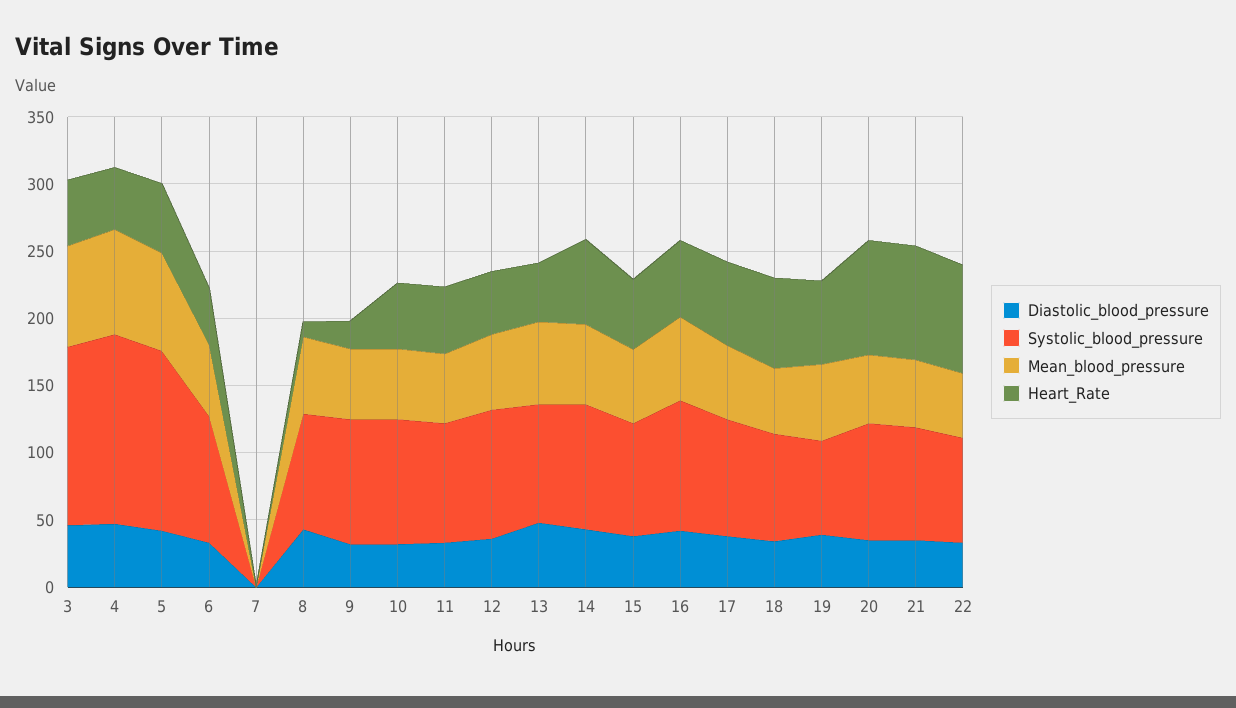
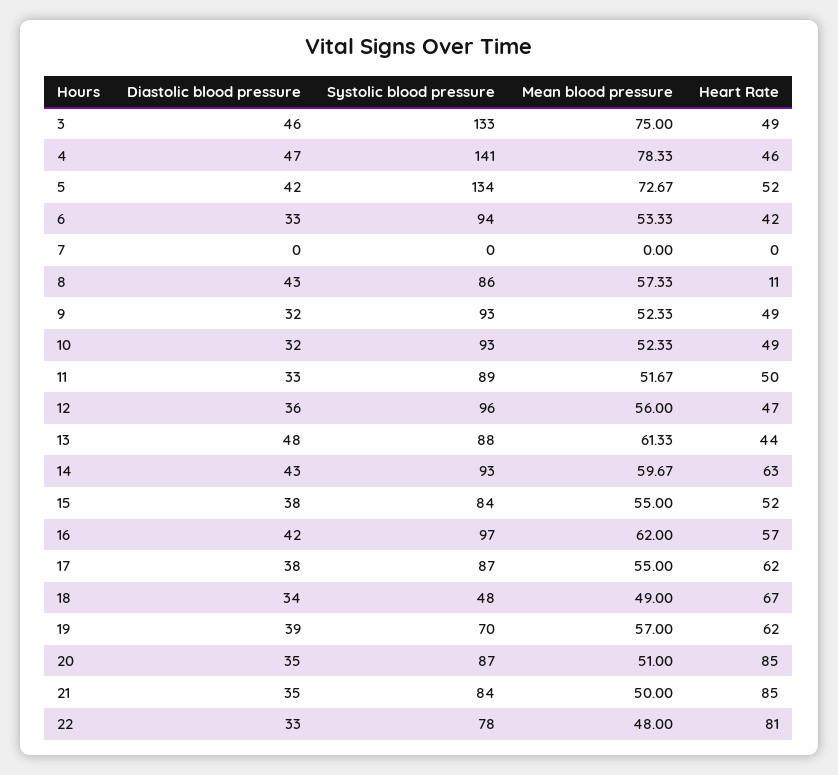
  {
    "Diastolic_blood_pressure": {
      "3": 46,
      "4": 47,
      "5": 42,
      "6": 33,
      "7": 0,
      "8": 43,
      "9": 32,
      "10": 32,
      "11": 33,
      "12": 36,
      "13": 48,
      "14": 43,
      "15": 38,
      "16": 42,
      "17": 38,
      "18": 34,
      "19": 39,
      "20": 35,
      "21": 35,
      "22": 33
    },
    "Systolic_blood_pressure": {
      "3": 133,
      "4": 141,
      "5": 134,
      "6": 94,
      "7": 0,
      "8": 86,
      "9": 93,
      "10": 93,
      "11": 89,
      "12": 96,
      "13": 88,
      "14": 93,
      "15": 84,
      "16": 97,
      "17": 87,
-     "18": 80,
+     "18": 48,
      "19": 70,
      "20": 87,
      "21": 84,
      "22": 78
    },
    "Mean_blood_pressure": {
      "3": 75,
      "4": 78.33,
      "5": 72.67,
      "6": 53.33,
      "7": 0,
      "8": 57.33,
      "9": 52.33,
      "10": 52.33,
      "11": 51.67,
      "12": 56,
      "13": 61.33,
      "14": 59.67,
      "15": 55,
      "16": 62,
      "17": 55,
      "18": 49,
      "19": 57,
      "20": 51,
      "21": 50,
      "22": 48
    },
    "Heart_Rate": {
      "3": 49,
      "4": 46,
      "5": 52,
      "6": 42,
      "7": 0,
      "8": 11,
-     "9": 20,
+     "9": 49,
      "10": 49,
      "11": 50,
      "12": 47,
      "13": 44,
      "14": 63,
      "15": 52,
      "16": 57,
      "17": 62,
      "18": 67,
      "19": 62,
      "20": 85,
      "21": 85,
      "22": 81
    }
  }

